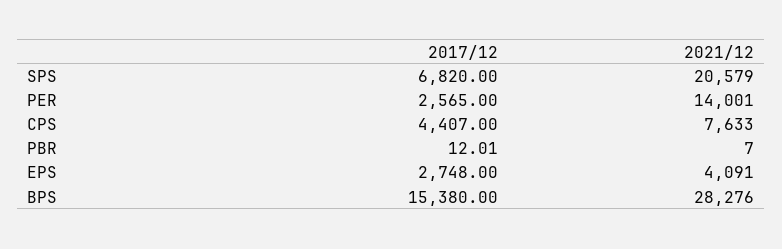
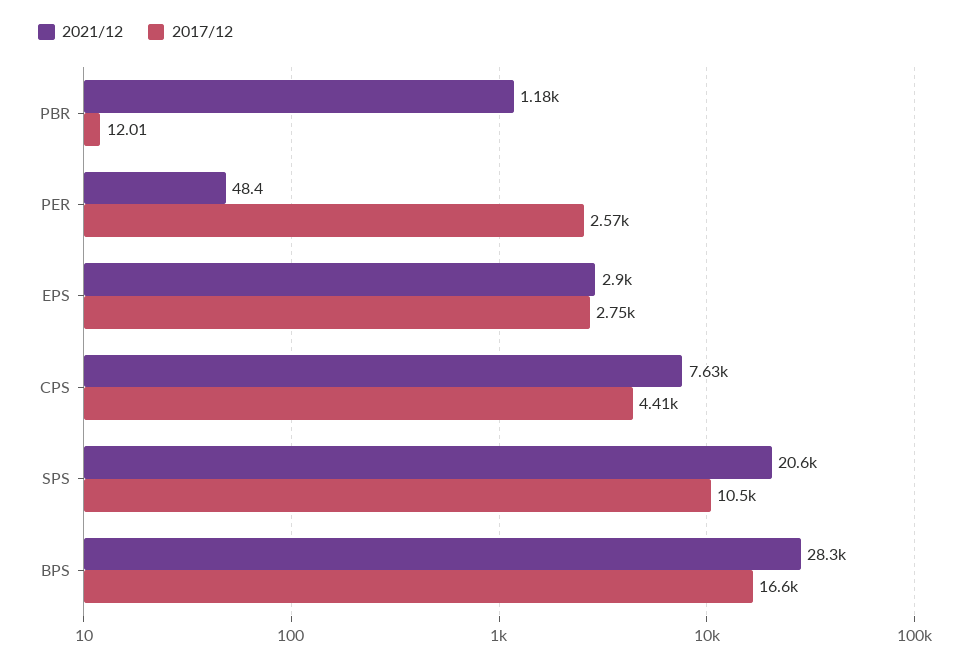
  {
    "2017/12": {
-     "SPS": 6820,
+     "SPS": 10500,
      "PER": 2565,
      "CPS": 4407,
      "PBR": 12.01,
      "EPS": 2748,
-     "BPS": 15380
+     "BPS": 16600
    },
    "2021/12": {
      "SPS": 20579,
-     "PER": 14001,
+     "PER": 48.4,
      "CPS": 7633,
-     "PBR": 7,
+     "PBR": 1180,
-     "EPS": 4091,
+     "EPS": 2900,
      "BPS": 28276
    }
  }

